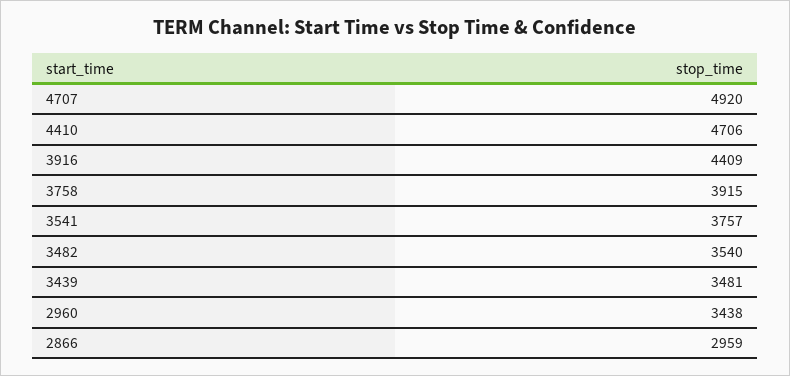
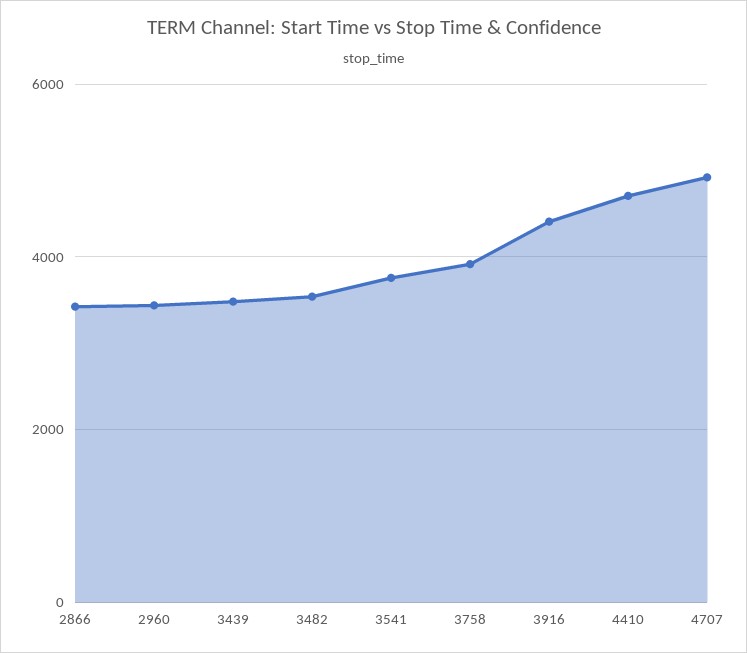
  {
    "4707": 4920,
    "4410": 4706,
    "3916": 4409,
    "3758": 3915,
    "3541": 3757,
    "3482": 3540,
    "3439": 3481,
    "2960": 3438,
-   "2866": 2959
+   "2866": 3400
  }

